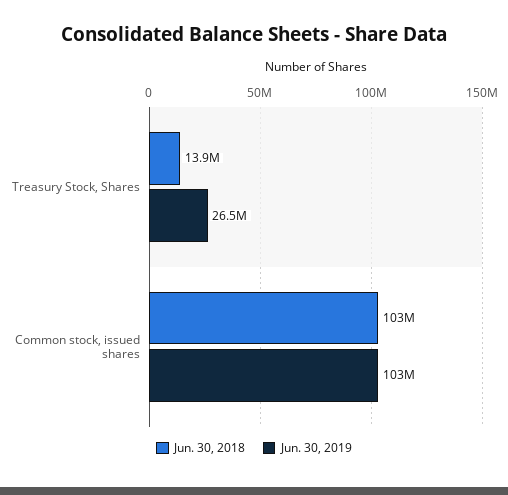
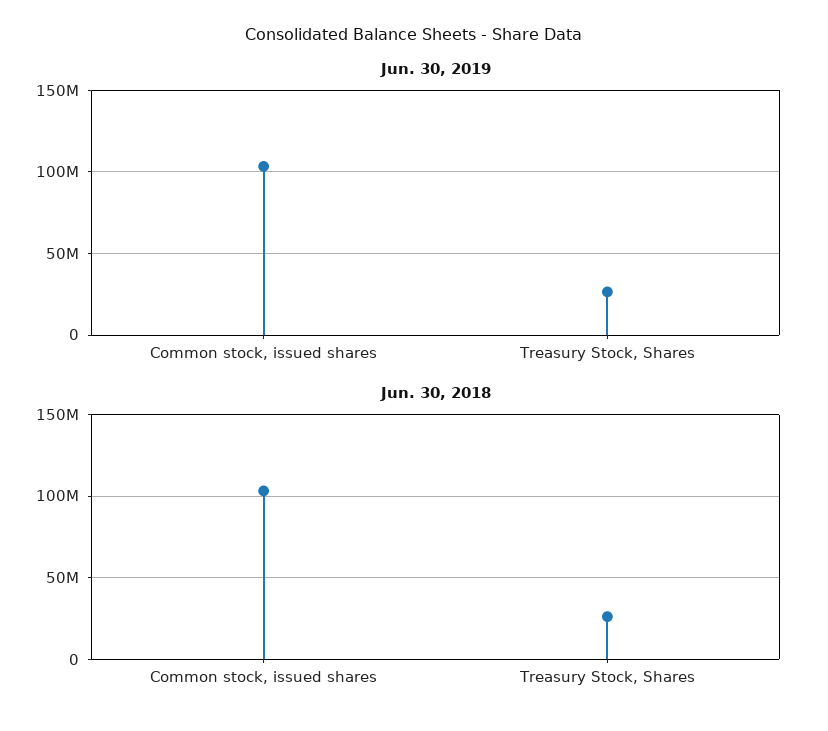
  {
    "Jun. 30, 2018": {
-     "Treasury Stock, Shares": 13900000,
+     "Treasury Stock, Shares": 25000000,
      "Common stock, issued shares": 103000000
    },
    "Jun. 30, 2019": {
      "Treasury Stock, Shares": 26500000,
      "Common stock, issued shares": 103000000
    }
  }

